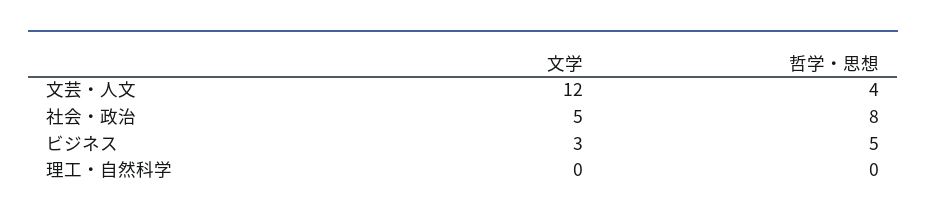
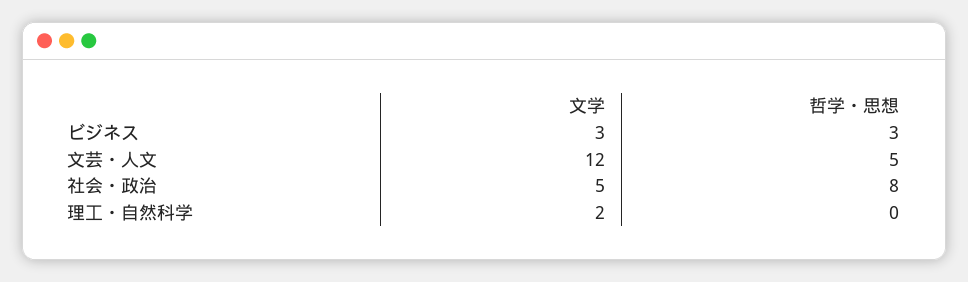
  {
    "文学": {
      "文芸・人文": 12,
      "社会・政治": 5,
      "ビジネス": 3,
-     "理工・自然科学": 0
+     "理工・自然科学": 2
    },
    "哲学・思想": {
-     "文芸・人文": 4,
+     "文芸・人文": 5,
      "社会・政治": 8,
-     "ビジネス": 5,
+     "ビジネス": 3,
      "理工・自然科学": 0
    }
  }

